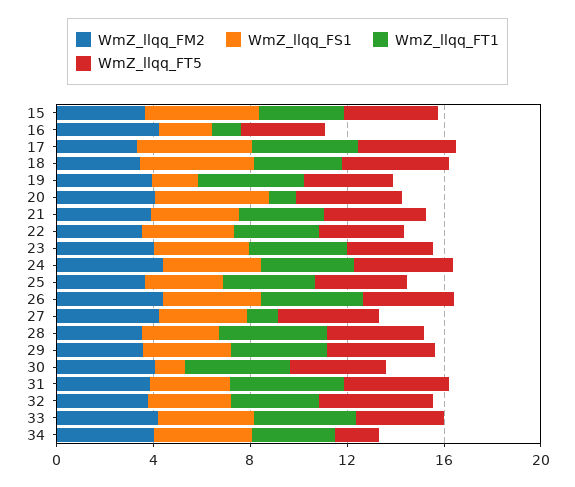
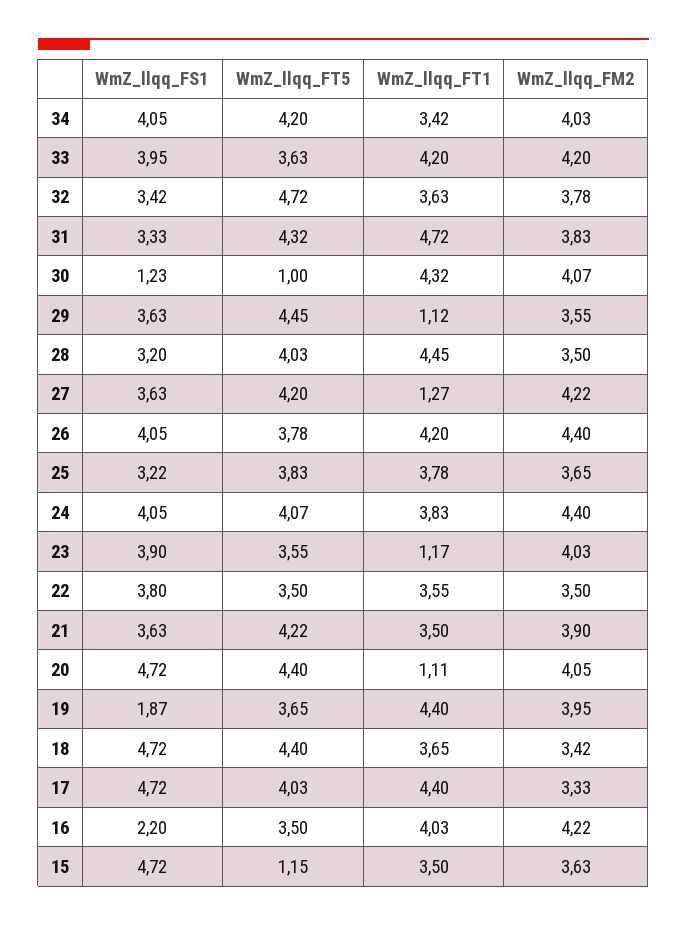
  {
    "WmZ_llqq_FM2": {
      "15": 3.63,
      "16": 4.22,
      "17": 3.33,
      "18": 3.42,
      "19": 3.95,
      "20": 4.05,
      "21": 3.9,
      "22": 3.5,
      "23": 4.03,
      "24": 4.4,
      "25": 3.65,
      "26": 4.4,
      "27": 4.22,
      "28": 3.5,
      "29": 3.55,
      "30": 4.07,
      "31": 3.83,
      "32": 3.78,
      "33": 4.2,
      "34": 4.03
    },
    "WmZ_llqq_FS1": {
      "15": 4.72,
      "16": 2.2,
      "17": 4.72,
      "18": 4.72,
      "19": 1.87,
      "20": 4.72,
      "21": 3.63,
      "22": 3.8,
      "23": 3.9,
      "24": 4.05,
      "25": 3.22,
      "26": 4.05,
      "27": 3.63,
      "28": 3.2,
      "29": 3.63,
      "30": 1.23,
      "31": 3.33,
      "32": 3.42,
      "33": 3.95,
      "34": 4.05
    },
    "WmZ_llqq_FT1": {
      "15": 3.5,
-     "16": 1,
+     "16": 4.03,
      "17": 4.4,
      "18": 3.65,
      "19": 4.4,
      "20": 1.11,
      "21": 3.5,
      "22": 3.55,
-     "23": 4,
+     "23": 1.17,
      "24": 3.83,
      "25": 3.78,
      "26": 4.2,
      "27": 1.27,
      "28": 4.45,
-     "29": 4,
+     "29": 1.12,
      "30": 4.32,
      "31": 4.72,
      "32": 3.63,
      "33": 4.2,
      "34": 3.42
    },
    "WmZ_llqq_FT5": {
-     "15": 4,
+     "15": 1.15,
      "16": 3.5,
      "17": 4.03,
      "18": 4.4,
      "19": 3.65,
      "20": 4.4,
      "21": 4.22,
      "22": 3.5,
      "23": 3.55,
      "24": 4.07,
      "25": 3.83,
      "26": 3.78,
      "27": 4.2,
      "28": 4.03,
      "29": 4.45,
-     "30": 4,
+     "30": 1,
      "31": 4.32,
      "32": 4.72,
      "33": 3.63,
-     "34": 2
+     "34": 4.2
    }
  }

